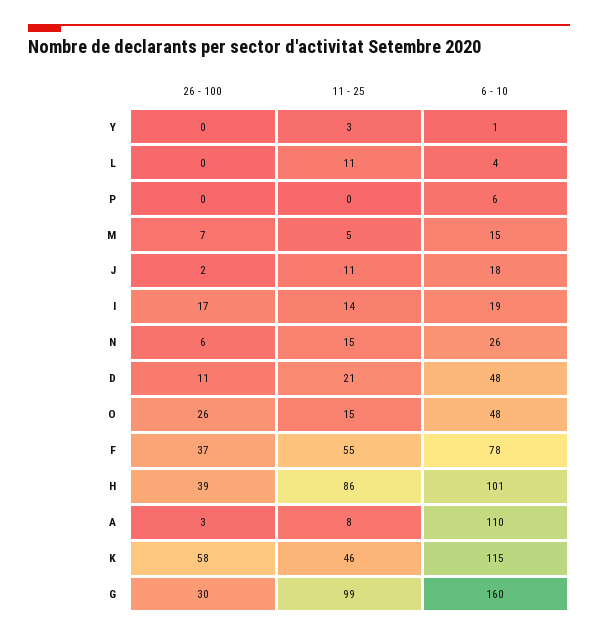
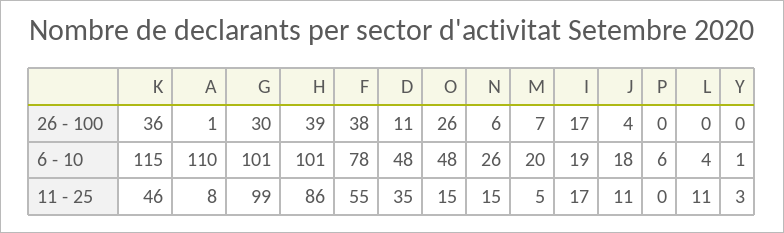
  {
    "26 - 100": {
      "Y": 0,
      "L": 0,
      "P": 0,
      "M": 7,
-     "J": 2,
+     "J": 4,
      "I": 17,
      "N": 6,
      "D": 11,
      "O": 26,
-     "F": 37,
+     "F": 38,
      "H": 39,
-     "A": 3,
+     "A": 1,
-     "K": 58,
+     "K": 36,
      "G": 30
    },
    "11 - 25": {
      "Y": 3,
      "L": 11,
      "P": 0,
      "M": 5,
      "J": 11,
-     "I": 14,
+     "I": 17,
      "N": 15,
-     "D": 21,
+     "D": 35,
      "O": 15,
      "F": 55,
      "H": 86,
      "A": 8,
      "K": 46,
      "G": 99
    },
    "6 - 10": {
      "Y": 1,
      "L": 4,
      "P": 6,
-     "M": 15,
+     "M": 20,
      "J": 18,
      "I": 19,
      "N": 26,
      "D": 48,
      "O": 48,
      "F": 78,
      "H": 101,
      "A": 110,
      "K": 115,
-     "G": 160
+     "G": 101
    }
  }

